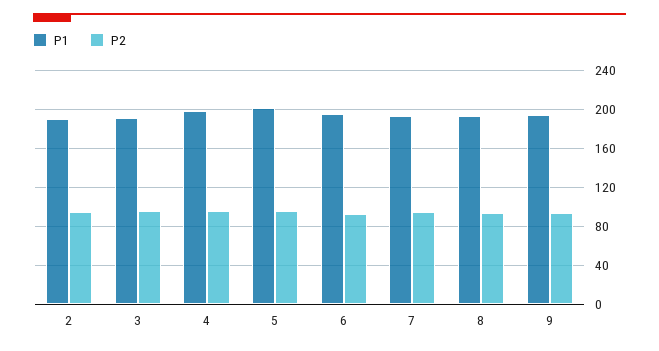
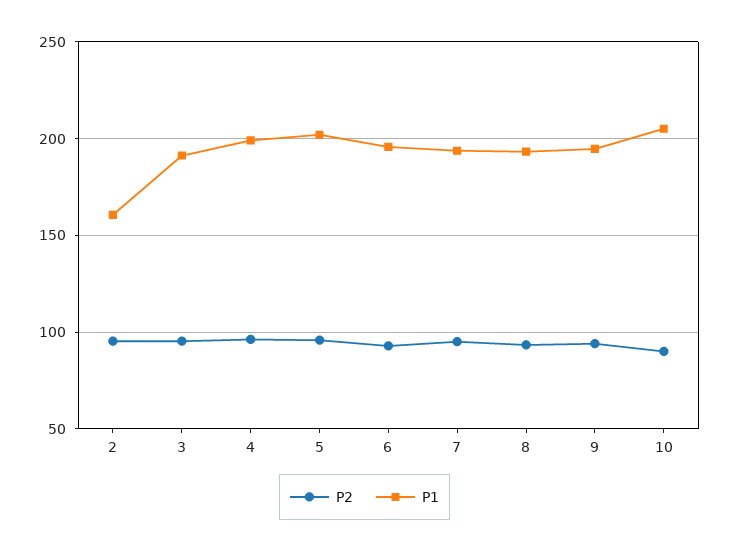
  {
    "P1": {
-     "2": 190,
+     "2": 160,
      "3": 190,
      "4": 200,
      "5": 200,
      "6": 195,
      "7": 195,
      "8": 195,
-     "9": 195
+     "9": 195,
+     "10": 205
    },
    "P2": {
      "2": 95,
      "3": 95,
      "4": 95,
      "5": 95,
      "6": 95,
      "7": 95,
      "8": 95,
-     "9": 95
+     "9": 95,
+     "10": 90
    }
  }

